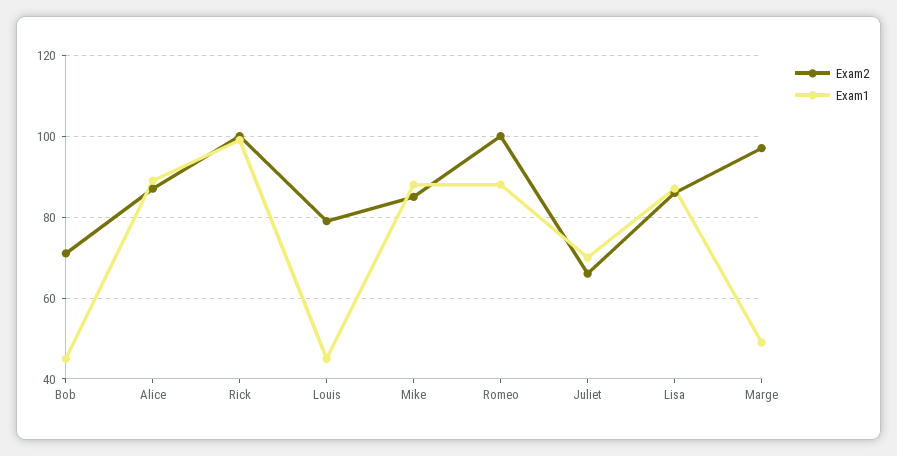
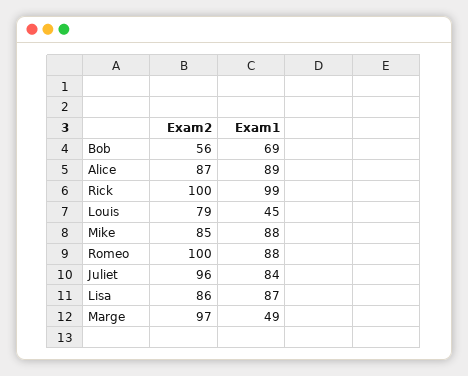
  {
    "Exam2": {
-     "Bob": 70,
+     "Bob": 56,
      "Alice": 87,
      "Rick": 100,
      "Louis": 79,
      "Mike": 85,
      "Romeo": 100,
-     "Juliet": 65,
+     "Juliet": 96,
      "Lisa": 86,
      "Marge": 97
    },
    "Exam1": {
-     "Bob": 45,
+     "Bob": 69,
      "Alice": 89,
      "Rick": 99,
      "Louis": 45,
      "Mike": 88,
      "Romeo": 88,
-     "Juliet": 70,
+     "Juliet": 84,
      "Lisa": 87,
      "Marge": 49
    }
  }

